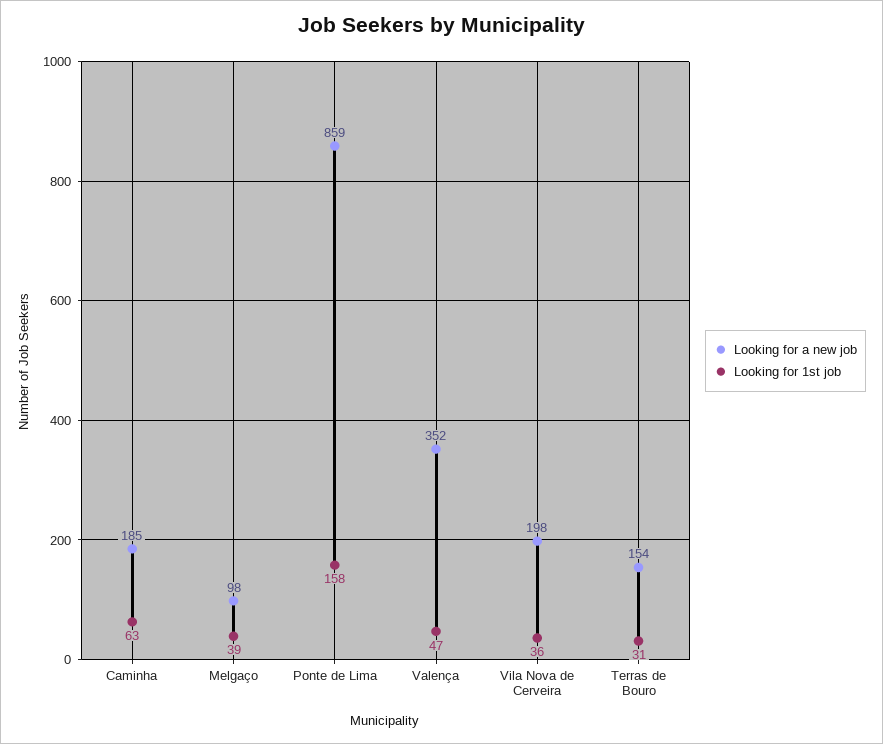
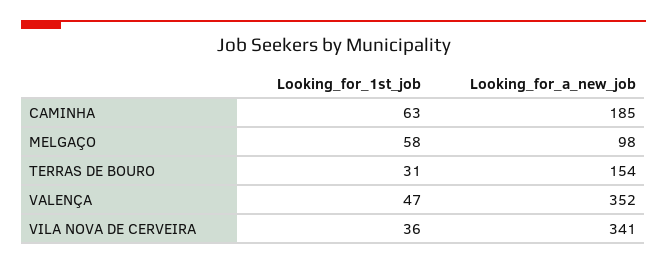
  {
    "Looking for a new job": {
      "Caminha": 185,
      "Melgaço": 98,
-     "Ponte de Lima": 859,
      "Valença": 352,
-     "Vila Nova de Cerveira": 198,
+     "Vila Nova de Cerveira": 341,
      "Terras de Bouro": 154
    },
    "Looking for 1st job": {
      "Caminha": 63,
-     "Melgaço": 39,
+     "Melgaço": 58,
-     "Ponte de Lima": 158,
      "Valença": 47,
      "Vila Nova de Cerveira": 36,
      "Terras de Bouro": 31
    }
  }

